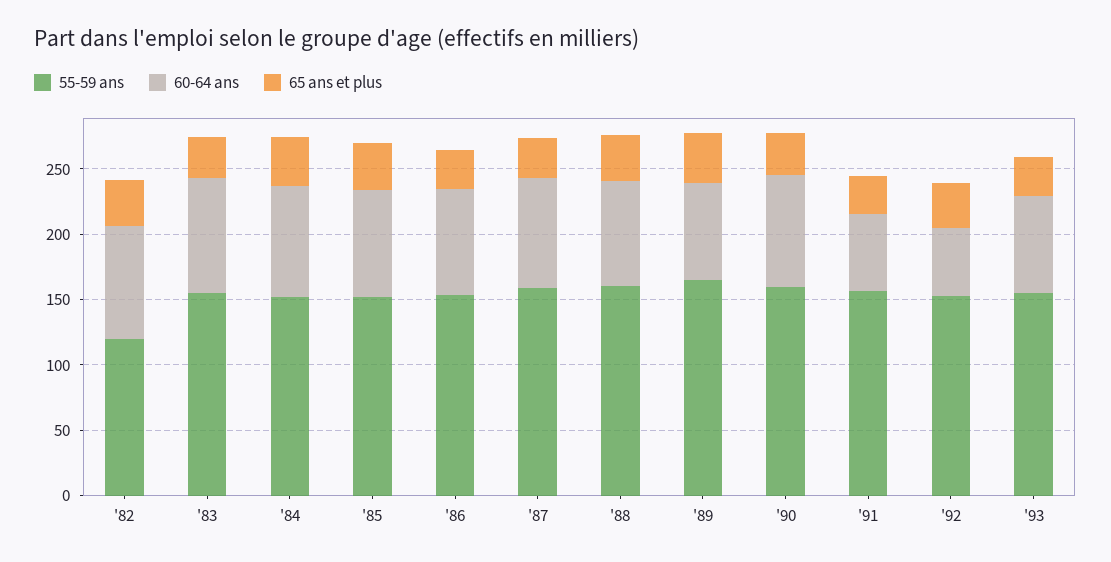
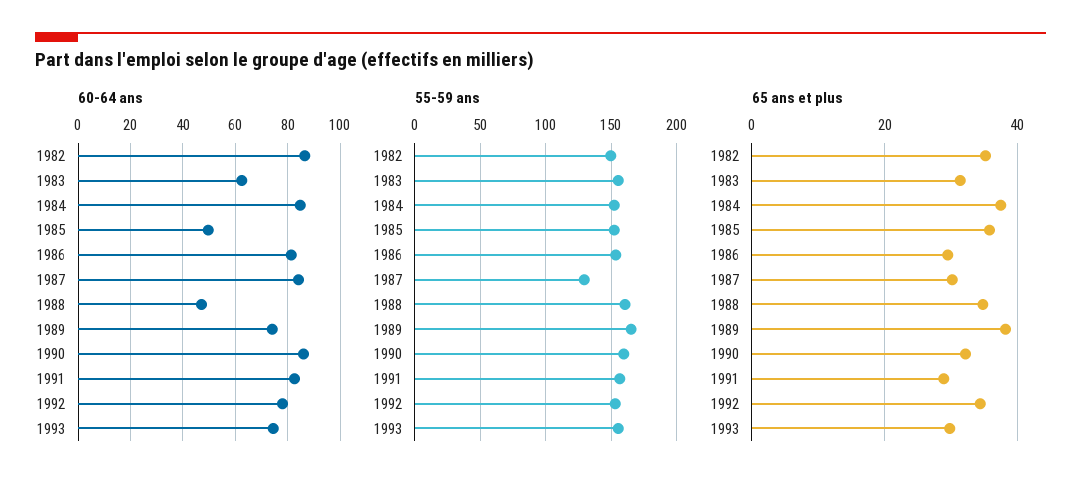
  {
    "55-59 ans": {
-     "'82": 120,
+     "'82": 150,
      "'83": 155,
      "'84": 150,
      "'85": 150,
      "'86": 155,
-     "'87": 160,
+     "'87": 130,
      "'88": 160,
      "'89": 165,
      "'90": 160,
      "'91": 155,
      "'92": 155,
      "'93": 155
    },
    "60-64 ans": {
      "'82": 87.5,
-     "'83": 90,
+     "'83": 62.5,
      "'84": 85,
-     "'85": 80,
+     "'85": 50,
      "'86": 82.5,
      "'87": 85,
-     "'88": 80,
+     "'88": 47.5,
      "'89": 75,
      "'90": 85,
-     "'91": 60,
+     "'91": 82.5,
-     "'92": 50,
+     "'92": 77.5,
      "'93": 75
    },
    "65 ans et plus": {
      "'82": 36,
      "'83": 32,
      "'84": 38,
      "'85": 36,
      "'86": 30,
      "'87": 30,
      "'88": 34,
      "'89": 38,
      "'90": 32,
      "'91": 28,
      "'92": 34,
      "'93": 30
    }
  }

